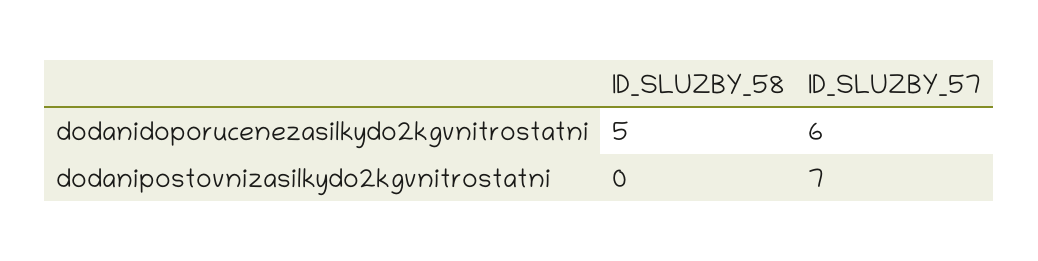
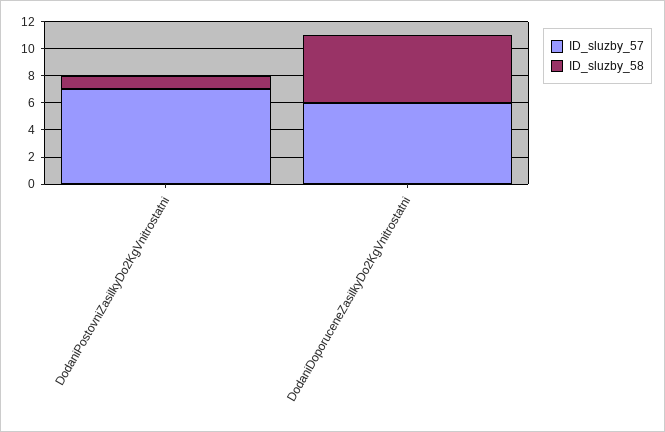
  {
    "ID_SLUZBY_58": {
      "dodanidoporucenezasilkydo2kgvnitrostatni": 5,
-     "dodanipostovnizasilkydo2kgvnitrostatni": 0
+     "dodanipostovnizasilkydo2kgvnitrostatni": 1
    },
    "ID_SLUZBY_57": {
      "dodanidoporucenezasilkydo2kgvnitrostatni": 6,
      "dodanipostovnizasilkydo2kgvnitrostatni": 7
    }
  }

